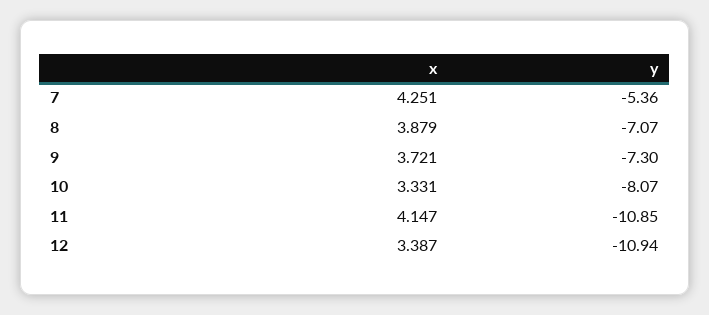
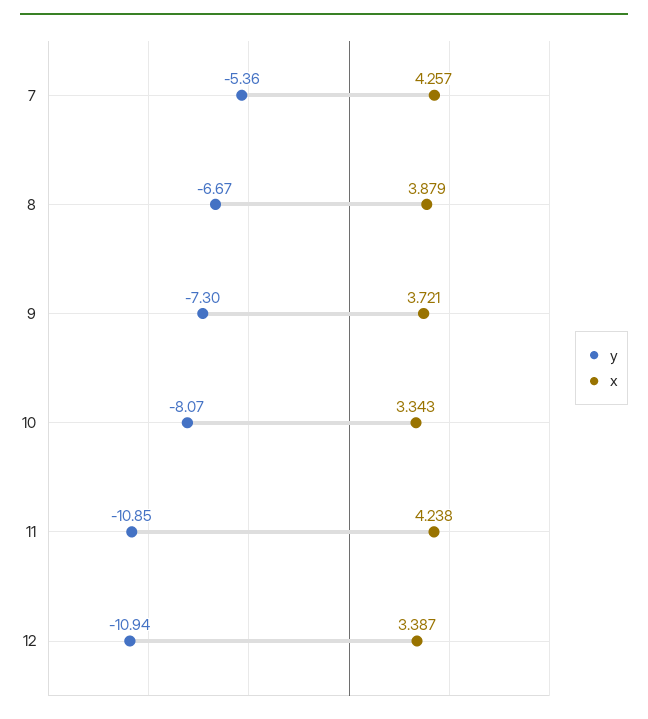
  {
    "x": {
-     "7": 4.251,
+     "7": 4.257,
      "8": 3.879,
      "9": 3.721,
-     "10": 3.331,
+     "10": 3.343,
-     "11": 4.147,
+     "11": 4.238,
      "12": 3.387
    },
    "y": {
      "7": -5.36,
-     "8": -7.07,
+     "8": -6.67,
      "9": -7.3,
      "10": -8.07,
      "11": -10.85,
      "12": -10.94
    }
  }

